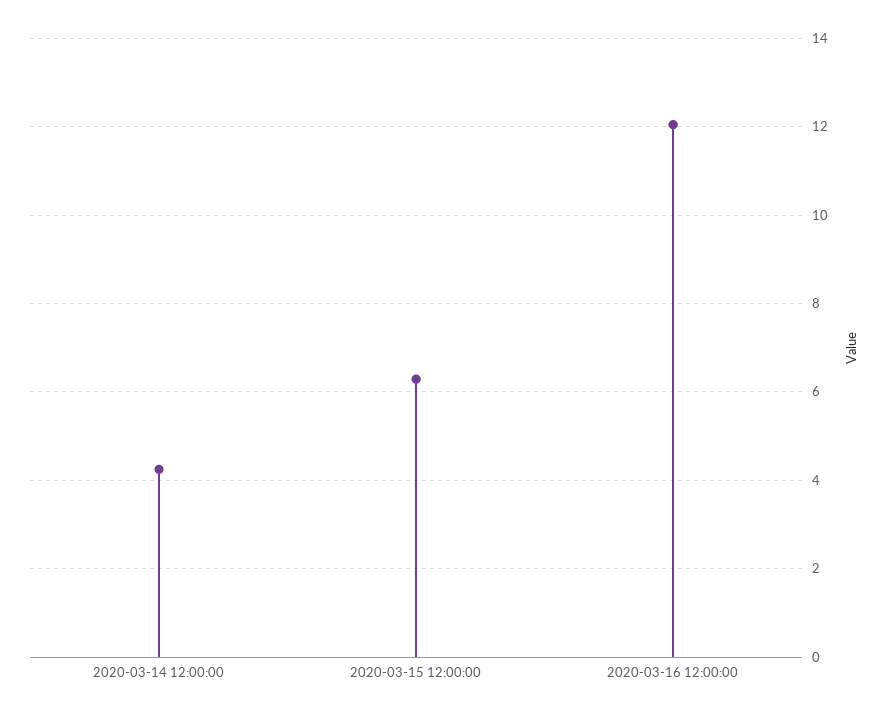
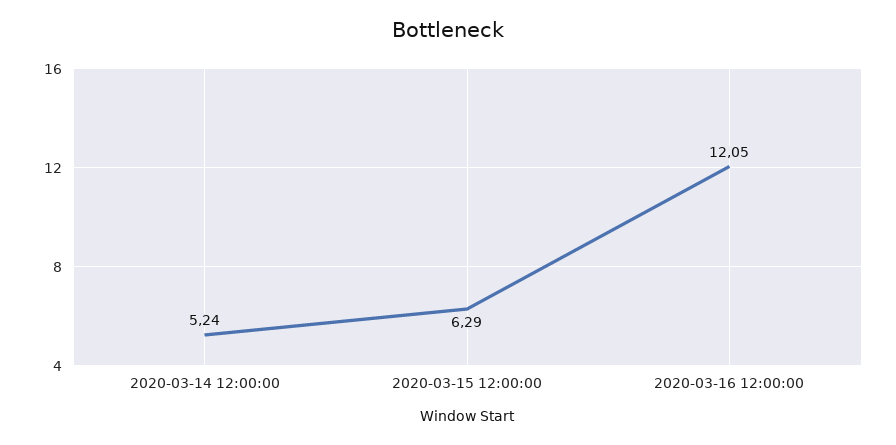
  {
-   "2020-03-14 12:00:00": 4.2,
+   "2020-03-14 12:00:00": 5.24,
    "2020-03-15 12:00:00": 6.29,
    "2020-03-16 12:00:00": 12.05
  }

